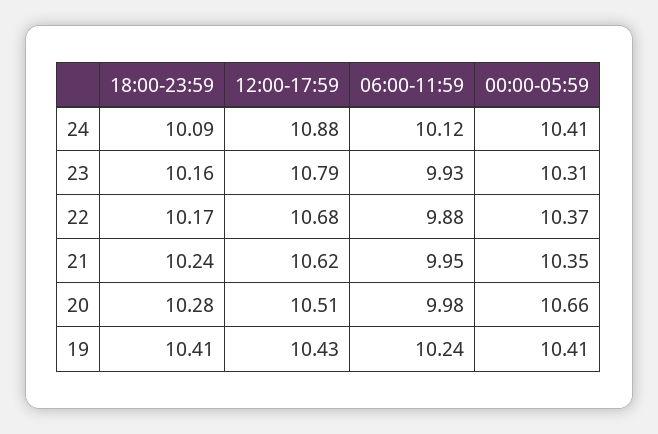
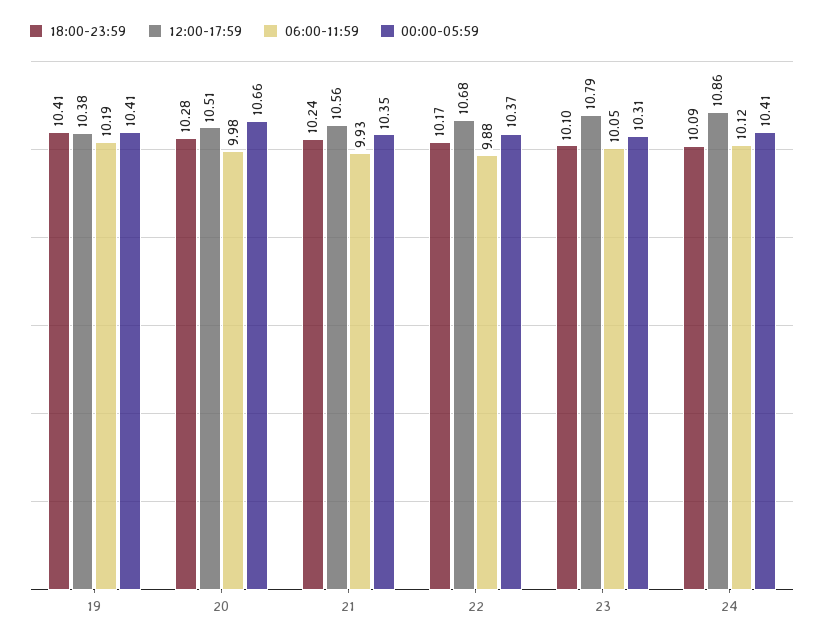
  {
    "18:00-23:59": {
      "24": 10.09,
-     "23": 10.16,
+     "23": 10.1,
      "22": 10.17,
      "21": 10.24,
      "20": 10.28,
      "19": 10.41
    },
    "12:00-17:59": {
-     "24": 10.88,
+     "24": 10.86,
      "23": 10.79,
      "22": 10.68,
-     "21": 10.62,
+     "21": 10.56,
      "20": 10.51,
-     "19": 10.43
+     "19": 10.38
    },
    "06:00-11:59": {
      "24": 10.12,
-     "23": 9.93,
+     "23": 10.05,
      "22": 9.88,
-     "21": 9.95,
+     "21": 9.93,
      "20": 9.98,
-     "19": 10.24
+     "19": 10.19
    },
    "00:00-05:59": {
      "24": 10.41,
      "23": 10.31,
      "22": 10.37,
      "21": 10.35,
      "20": 10.66,
      "19": 10.41
    }
  }

